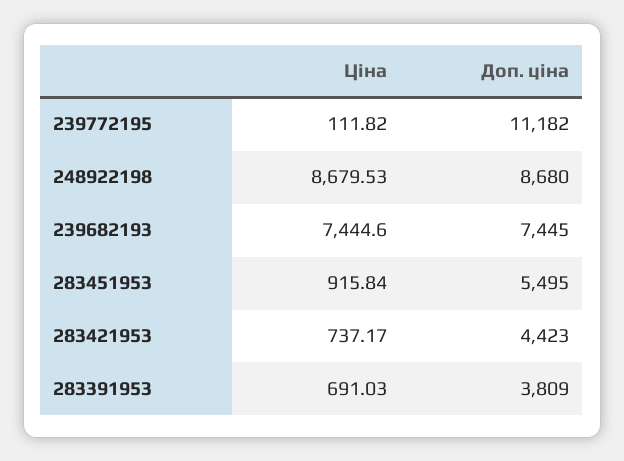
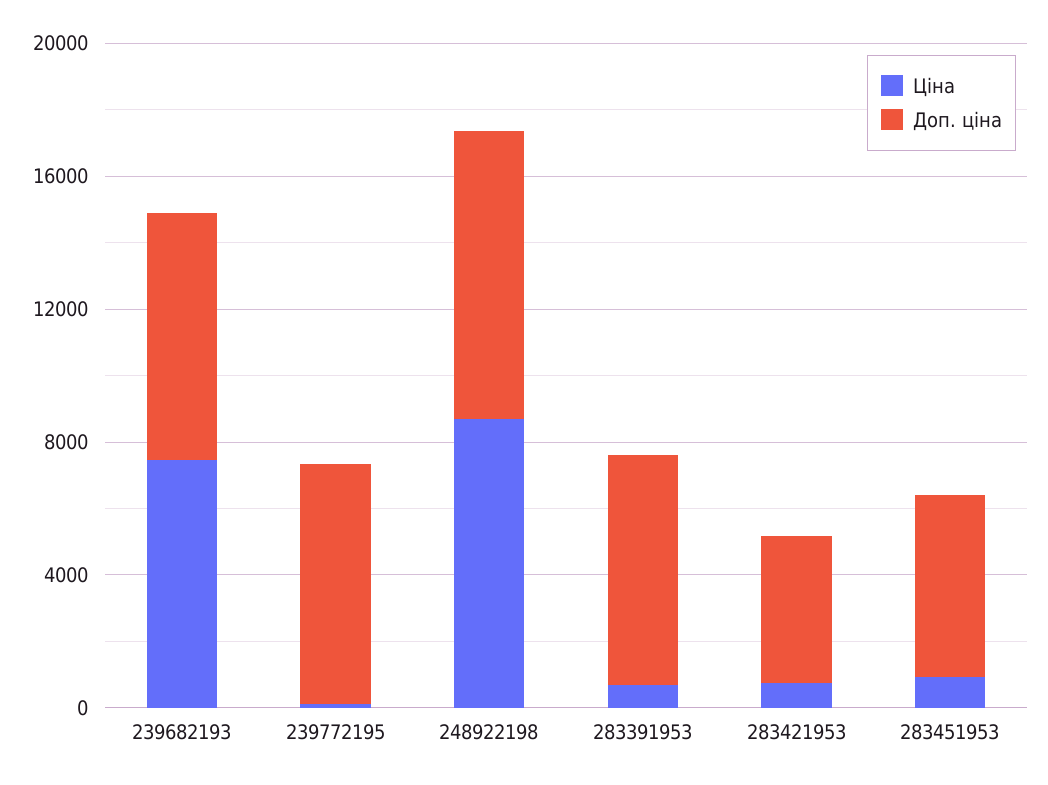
  {
    "Ціна": {
      "239772195": 111.82,
      "248922198": 8679.53,
      "239682193": 7444.6,
      "283451953": 915.84,
      "283421953": 737.17,
      "283391953": 691.03
    },
    "Доп. ціна": {
-     "239772195": 11182,
+     "239772195": 7000,
      "248922198": 8680,
      "239682193": 7445,
      "283451953": 5495,
      "283421953": 4423,
-     "283391953": 3809
+     "283391953": 7000
    }
  }

